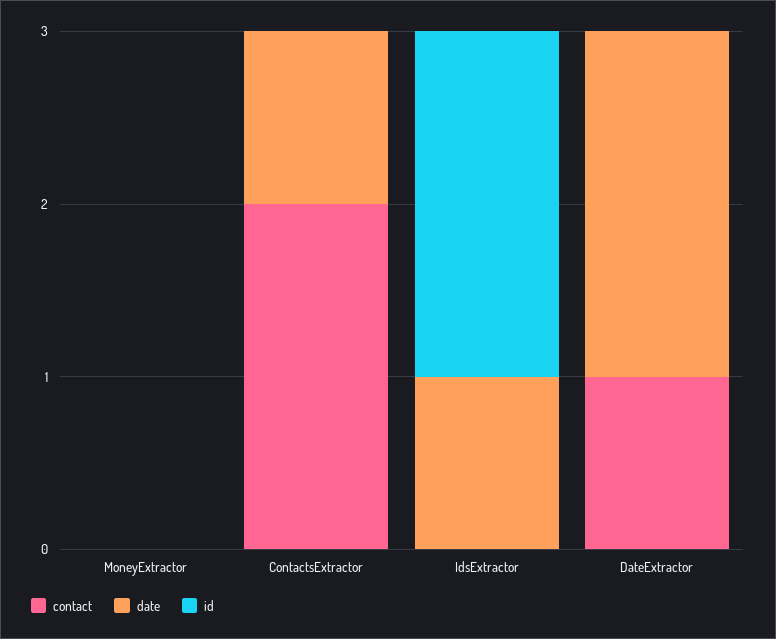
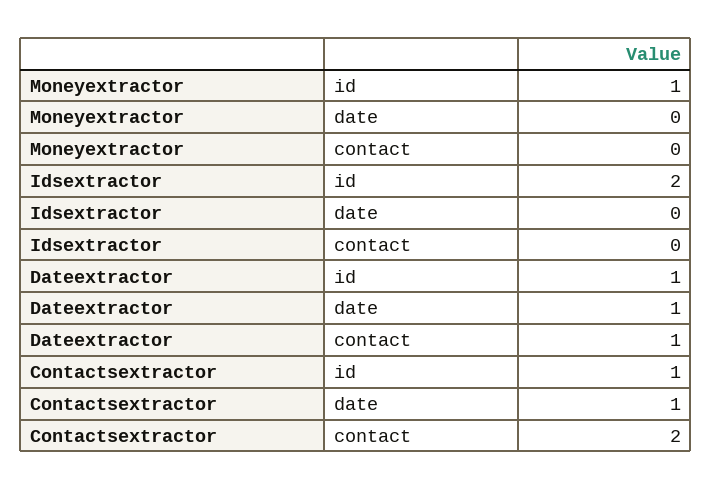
  {
    "contact": {
      "MoneyExtractor": 0,
      "ContactsExtractor": 2,
      "IdsExtractor": 0,
      "DateExtractor": 1
    },
    "date": {
      "MoneyExtractor": 0,
      "ContactsExtractor": 1,
-     "IdsExtractor": 1,
+     "IdsExtractor": 0,
-     "DateExtractor": 2
+     "DateExtractor": 1
    },
    "id": {
-     "MoneyExtractor": 0,
+     "MoneyExtractor": 1,
-     "ContactsExtractor": 0,
+     "ContactsExtractor": 1,
      "IdsExtractor": 2,
-     "DateExtractor": 0
+     "DateExtractor": 1
    }
  }

